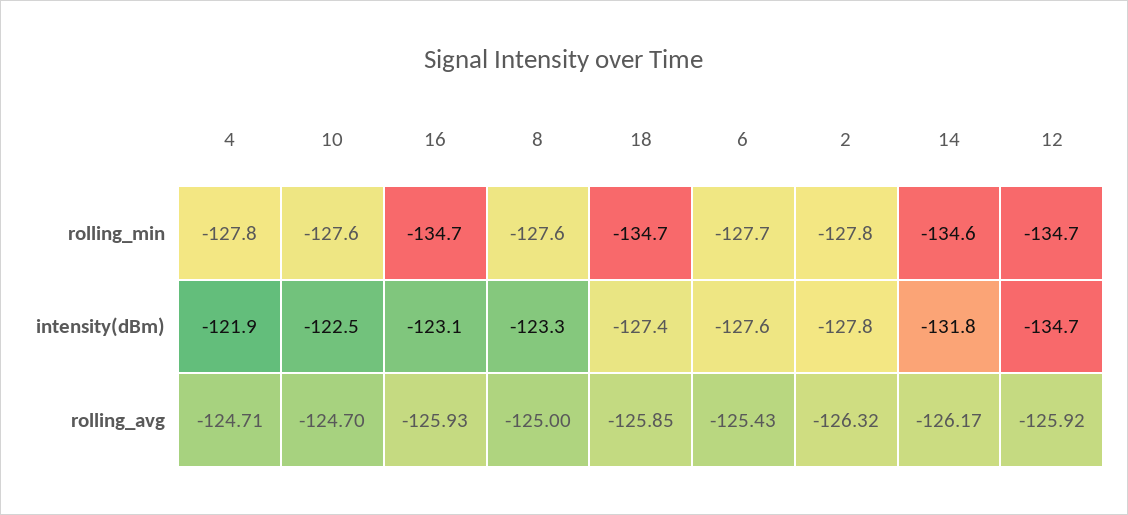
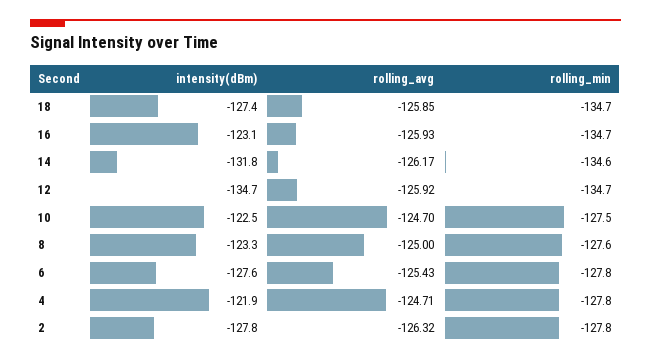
  {
    "4": {
      "rolling_min": -127.8,
      "intensity(dBm)": -121.9,
      "rolling_avg": -124.71
    },
    "10": {
-     "rolling_min": -127.6,
+     "rolling_min": -127.5,
      "intensity(dBm)": -122.5,
      "rolling_avg": -124.7
    },
    "16": {
      "rolling_min": -134.7,
      "intensity(dBm)": -123.1,
      "rolling_avg": -125.93
    },
    "8": {
      "rolling_min": -127.6,
      "intensity(dBm)": -123.3,
      "rolling_avg": -125
    },
    "18": {
      "rolling_min": -134.7,
      "intensity(dBm)": -127.4,
      "rolling_avg": -125.85
    },
    "6": {
-     "rolling_min": -127.7,
+     "rolling_min": -127.8,
      "intensity(dBm)": -127.6,
      "rolling_avg": -125.43
    },
    "2": {
      "rolling_min": -127.8,
      "intensity(dBm)": -127.8,
      "rolling_avg": -126.32
    },
    "14": {
      "rolling_min": -134.6,
      "intensity(dBm)": -131.8,
      "rolling_avg": -126.17
    },
    "12": {
      "rolling_min": -134.7,
      "intensity(dBm)": -134.7,
      "rolling_avg": -125.92
    }
  }

